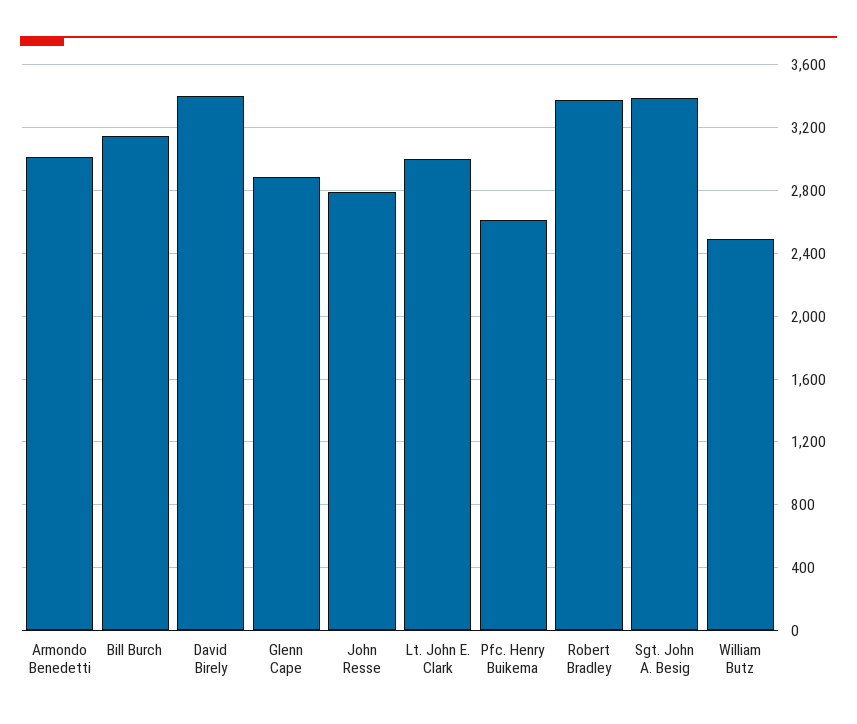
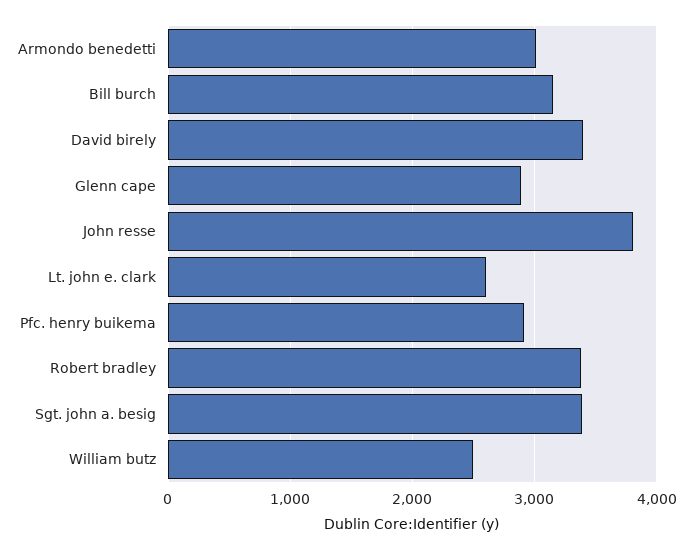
  {
    "Armondo Benedetti": 3000,
    "Bill Burch": 3150,
    "David Birely": 3400,
    "Glenn Cape": 2900,
-   "John Resse": 2800,
+   "John Resse": 3800,
-   "Lt. John E. Clark": 3000,
+   "Lt. John E. Clark": 2600,
-   "Pfc. Henry Buikema": 2600,
+   "Pfc. Henry Buikema": 2900,
    "Robert Bradley": 3400,
    "Sgt. John A. Besig": 3400,
    "William Butz": 2500
  }

